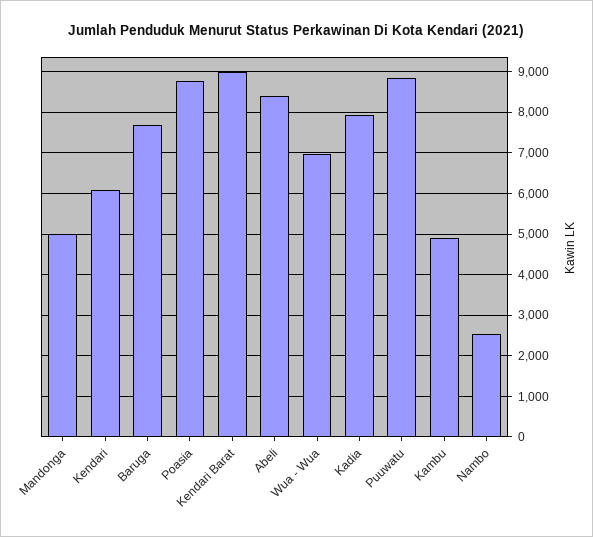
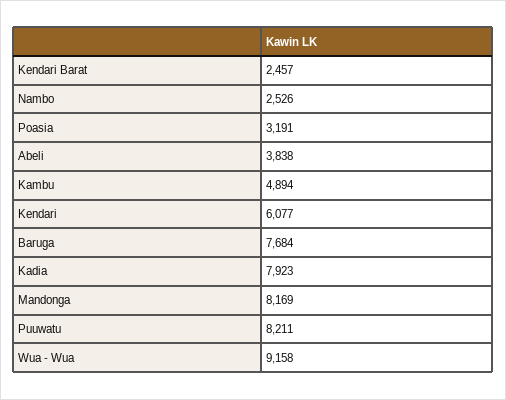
  {
-   "Mandonga": 5000,
+   "Mandonga": 8169,
    "Kendari": 6077,
    "Baruga": 7684,
-   "Poasia": 8800,
+   "Poasia": 3191,
-   "Kendari Barat": 9000,
+   "Kendari Barat": 2457,
-   "Abeli": 8400,
+   "Abeli": 3838,
-   "Wua - Wua": 7000,
+   "Wua - Wua": 9158,
    "Kadia": 7923,
-   "Puuwatu": 8800,
+   "Puuwatu": 8211,
    "Kambu": 4894,
    "Nambo": 2526
  }

